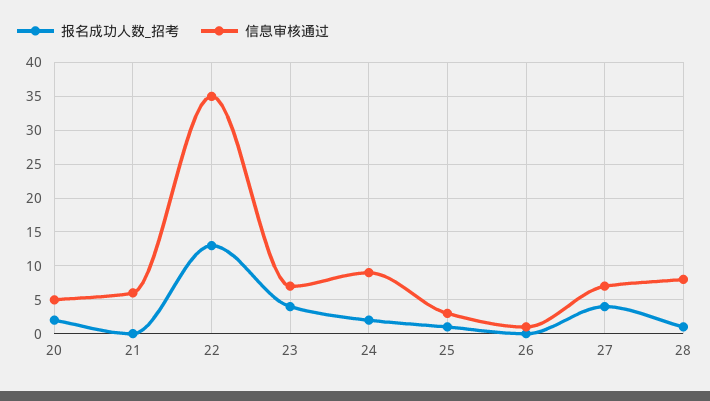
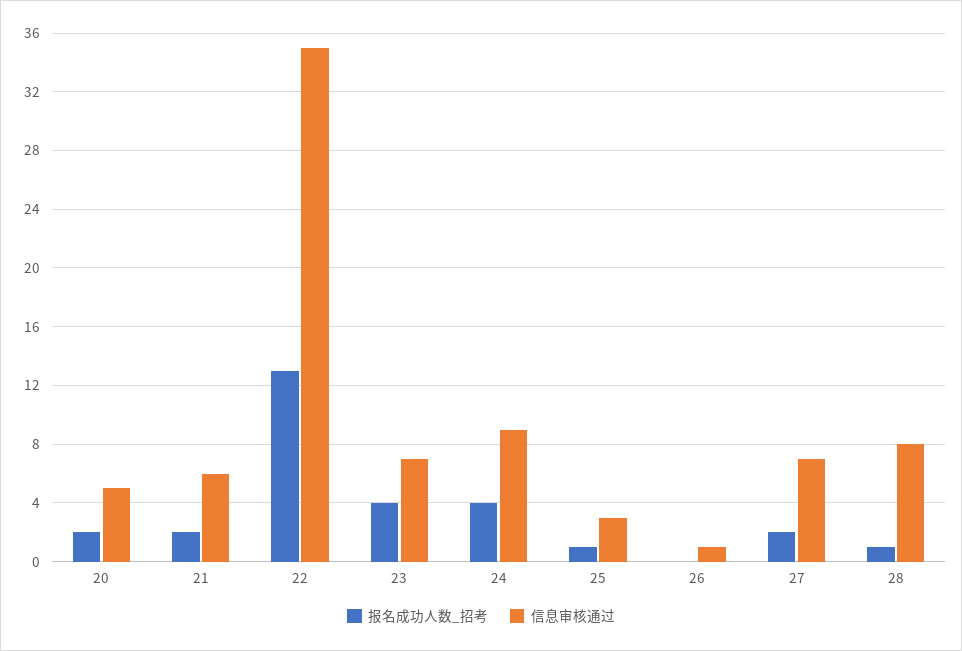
  {
    "报名成功人数_招考": {
      "20": 2,
-     "21": 0,
+     "21": 2,
      "22": 13,
      "23": 4,
-     "24": 2,
+     "24": 4,
      "25": 1,
      "26": 0,
-     "27": 4,
+     "27": 2,
      "28": 1
    },
    "信息审核通过": {
      "20": 5,
      "21": 6,
      "22": 35,
      "23": 7,
      "24": 9,
      "25": 3,
      "26": 1,
      "27": 7,
      "28": 8
    }
  }

